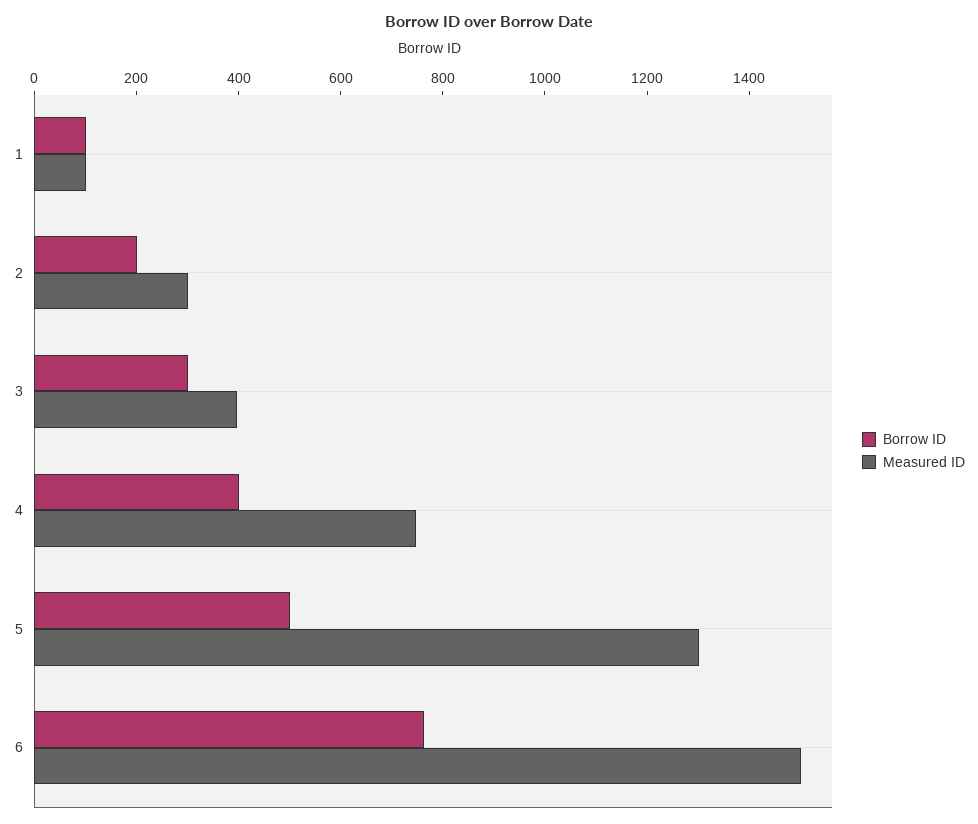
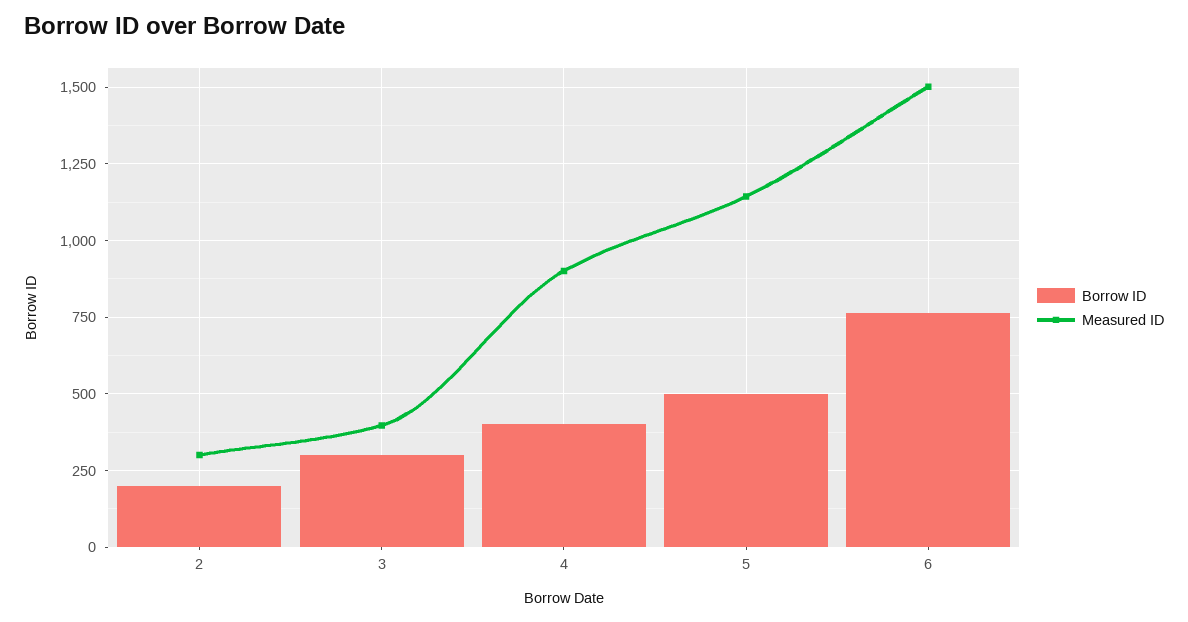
  {
    "Borrow ID": {
-     "1": 100,
      "2": 200,
      "3": 300,
      "4": 400,
      "5": 500,
      "6": 775
    },
    "Measured ID": {
-     "1": 100,
      "2": 300,
      "3": 400,
-     "4": 750,
+     "4": 900,
-     "5": 1300,
+     "5": 1150,
      "6": 1500
    }
  }

